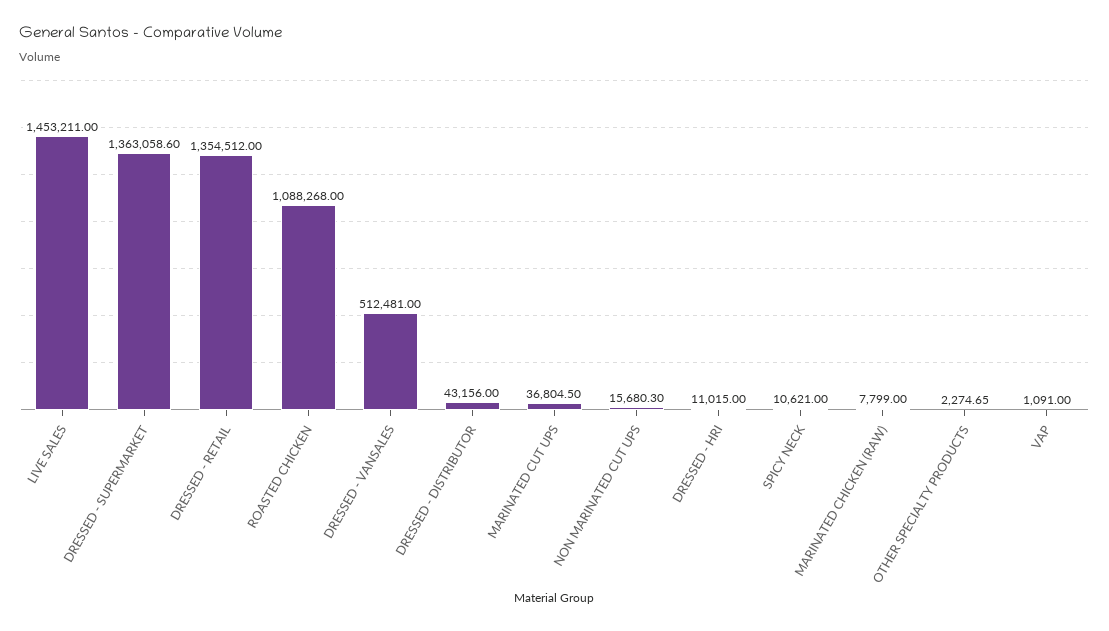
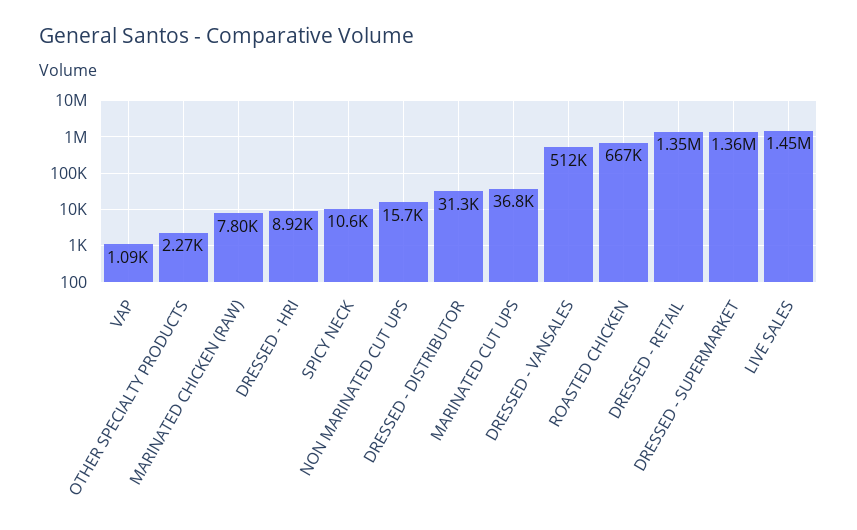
  {
    "LIVE SALES": 1453211,
    "DRESSED - SUPERMARKET": 1363058.6,
    "DRESSED - RETAIL": 1354512,
-   "ROASTED CHICKEN": 1088268,
+   "ROASTED CHICKEN": 667000,
    "DRESSED - VANSALES": 512481,
-   "DRESSED - DISTRIBUTOR": 43156,
+   "DRESSED - DISTRIBUTOR": 31300,
    "MARINATED CUT UPS": 36804.5,
    "NON MARINATED CUT UPS": 15680.3,
-   "DRESSED - HRI": 11015,
+   "DRESSED - HRI": 8920,
    "SPICY NECK": 10621,
    "MARINATED CHICKEN (RAW)": 7799,
    "OTHER SPECIALTY PRODUCTS": 2274.65,
    "VAP": 1091
  }

